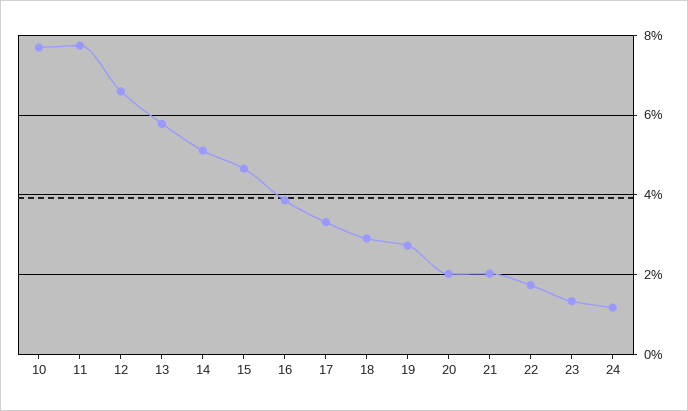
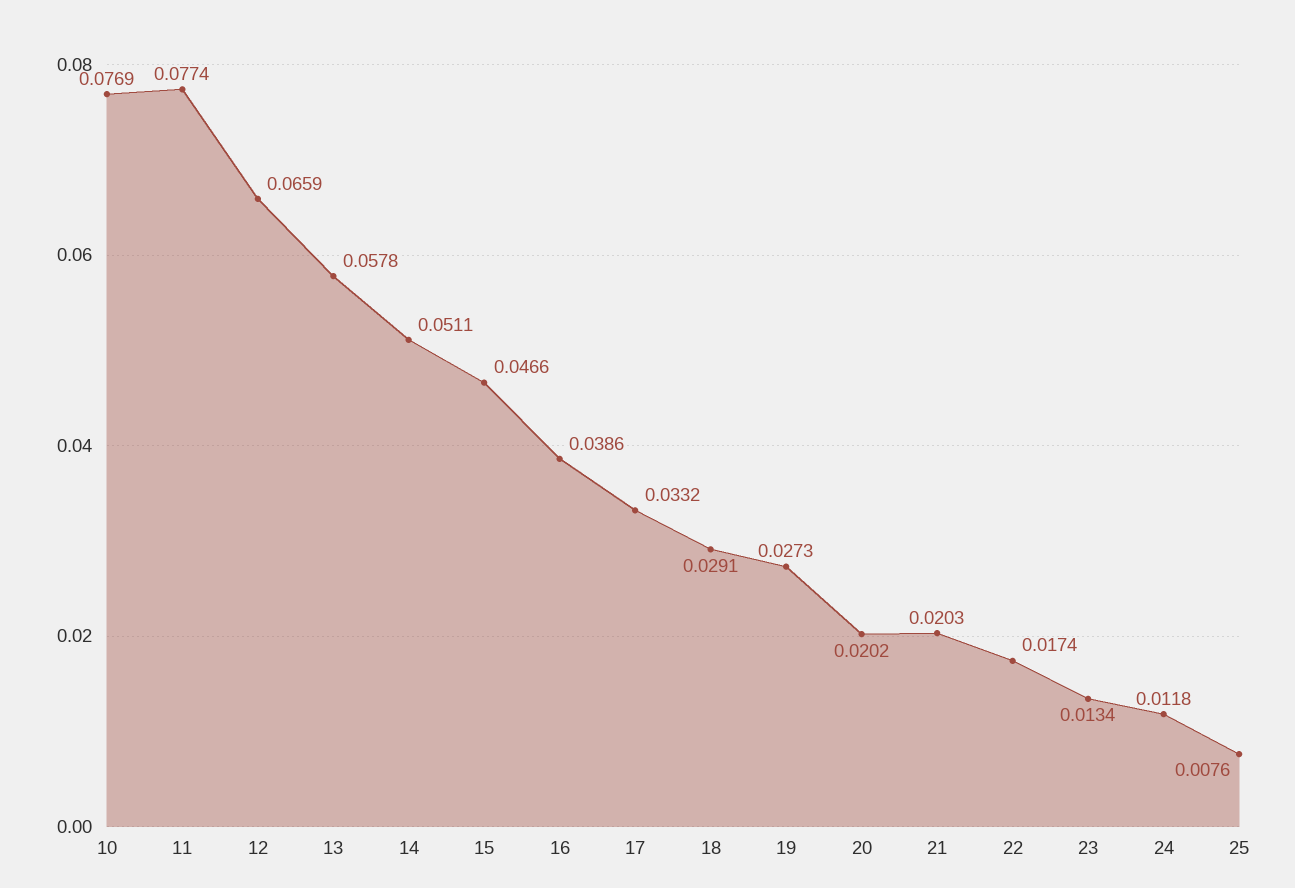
  {
    "10": 0.0769,
    "11": 0.0774,
    "12": 0.0659,
    "13": 0.0578,
    "14": 0.0511,
    "15": 0.0466,
    "16": 0.0386,
    "17": 0.0332,
    "18": 0.0291,
    "19": 0.0273,
    "20": 0.0202,
    "21": 0.0203,
    "22": 0.0174,
    "23": 0.0134,
-   "24": 0.0118
+   "24": 0.0118,
+   "25": 0.0076
  }

